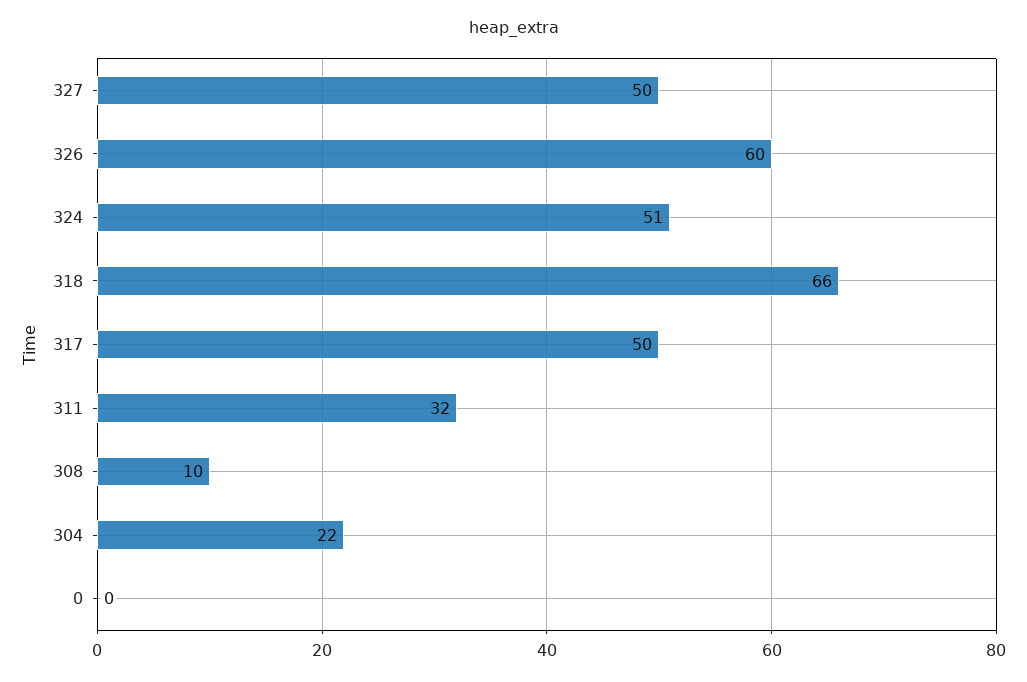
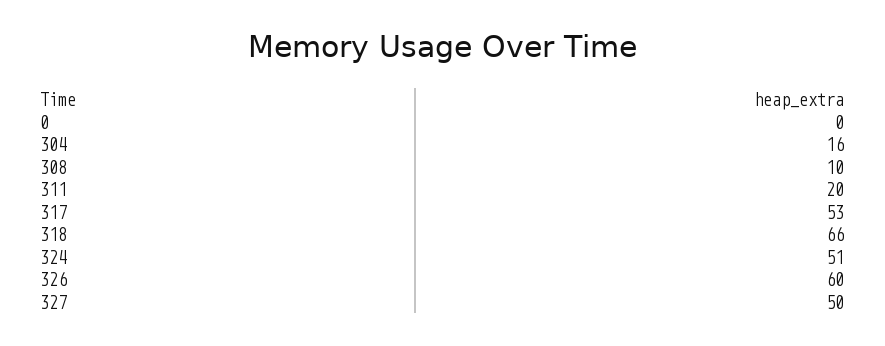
  {
    "327": 50,
    "326": 60,
    "324": 51,
    "318": 66,
-   "317": 50,
+   "317": 53,
-   "311": 32,
+   "311": 20,
    "308": 10,
-   "304": 22,
+   "304": 16,
    "0": 0
  }

